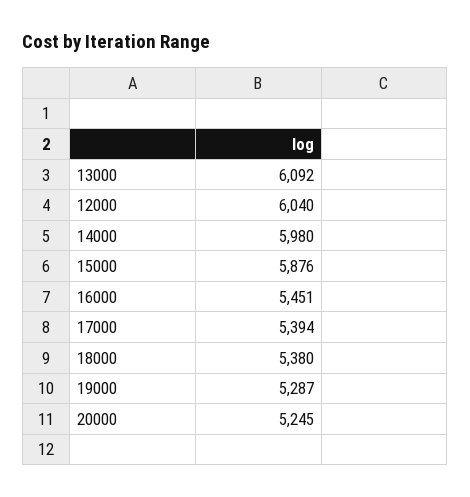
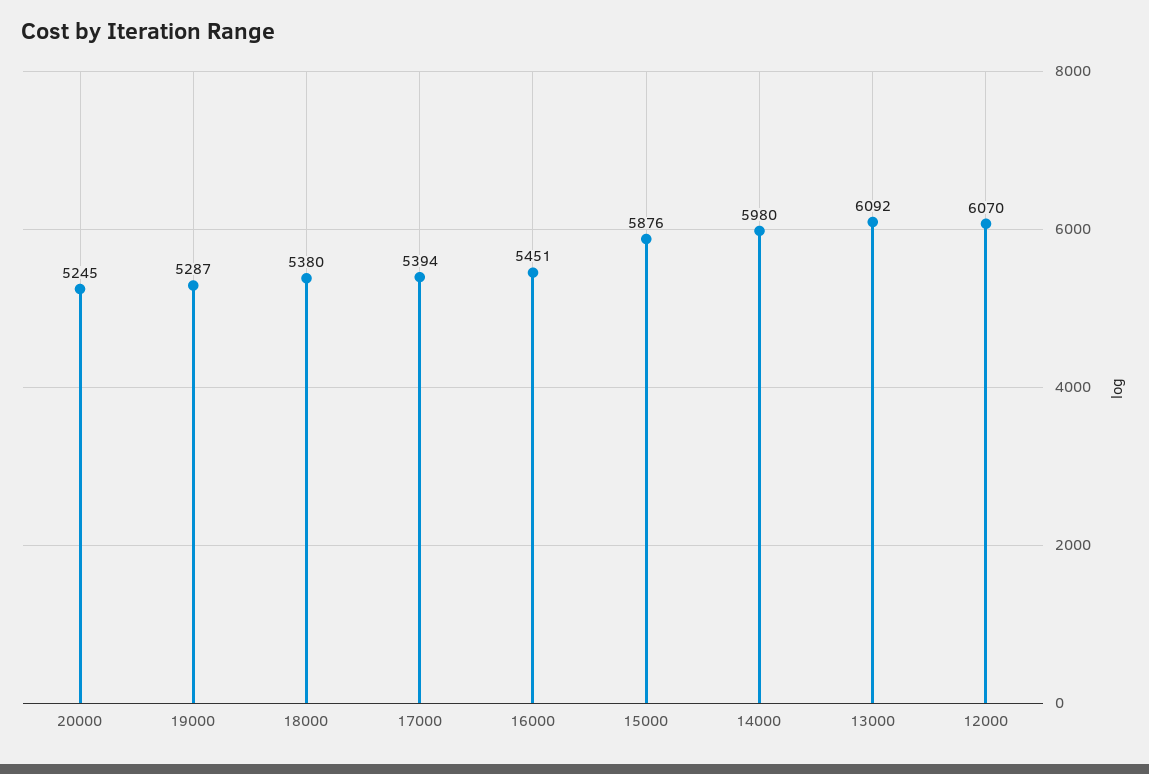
  {
    "13000": 6092,
-   "12000": 6040,
+   "12000": 6070,
    "14000": 5980,
    "15000": 5876,
    "16000": 5451,
    "17000": 5394,
    "18000": 5380,
    "19000": 5287,
    "20000": 5245
  }

